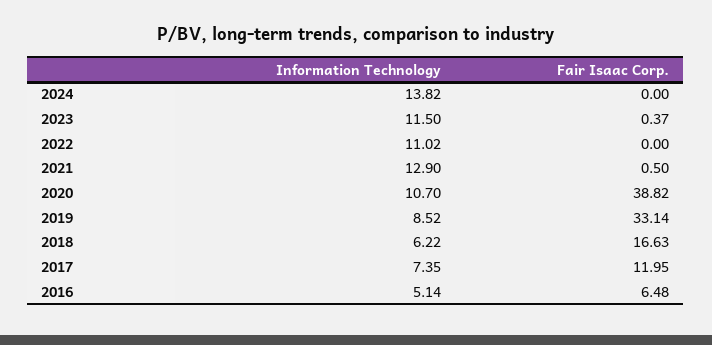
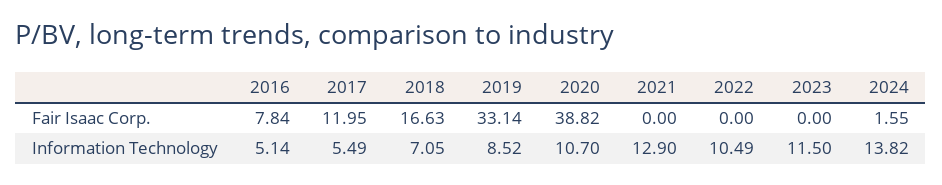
  {
    "Information Technology": {
      "2024": 13.82,
      "2023": 11.5,
-     "2022": 11.02,
+     "2022": 10.49,
      "2021": 12.9,
      "2020": 10.7,
      "2019": 8.52,
-     "2018": 6.22,
+     "2018": 7.05,
-     "2017": 7.35,
+     "2017": 5.49,
      "2016": 5.14
    },
    "Fair Isaac Corp.": {
-     "2024": 0,
+     "2024": 1.55,
-     "2023": 0.37,
+     "2023": 0,
      "2022": 0,
-     "2021": 0.5,
+     "2021": 0,
      "2020": 38.82,
      "2019": 33.14,
      "2018": 16.63,
      "2017": 11.95,
-     "2016": 6.48
+     "2016": 7.84
    }
  }

